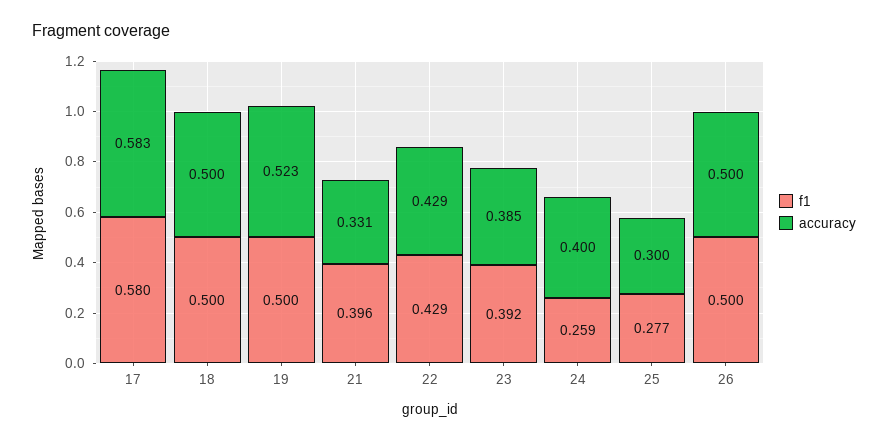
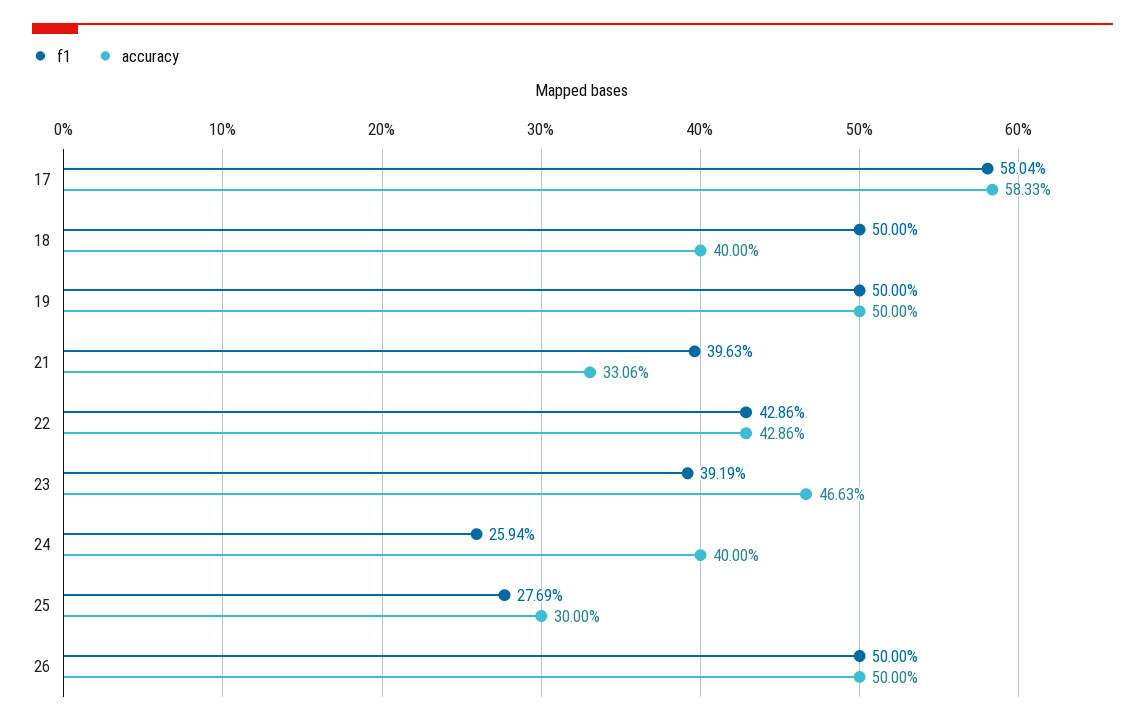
  {
    "f1": {
      "17": 0.5804,
      "18": 0.5,
      "19": 0.5,
      "21": 0.3963,
      "22": 0.4286,
      "23": 0.3919,
      "24": 0.2594,
      "25": 0.2769,
      "26": 0.5
    },
    "accuracy": {
      "17": 0.5833,
-     "18": 0.5,
+     "18": 0.4,
-     "19": 0.523,
+     "19": 0.5,
      "21": 0.3306,
      "22": 0.4286,
-     "23": 0.385,
+     "23": 0.4663,
      "24": 0.4,
      "25": 0.3,
      "26": 0.5
    }
  }

